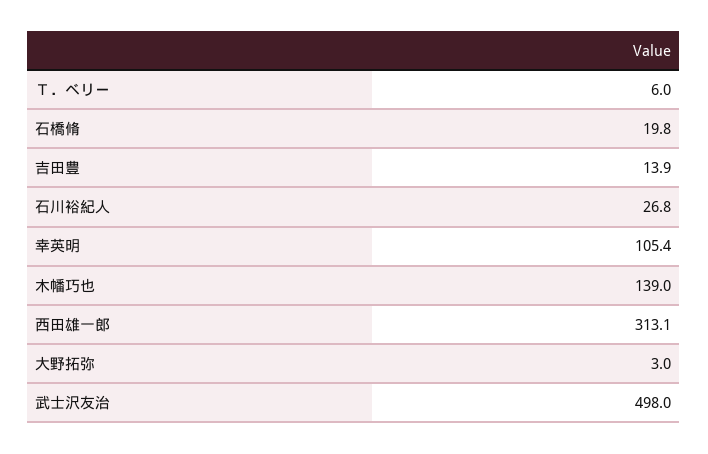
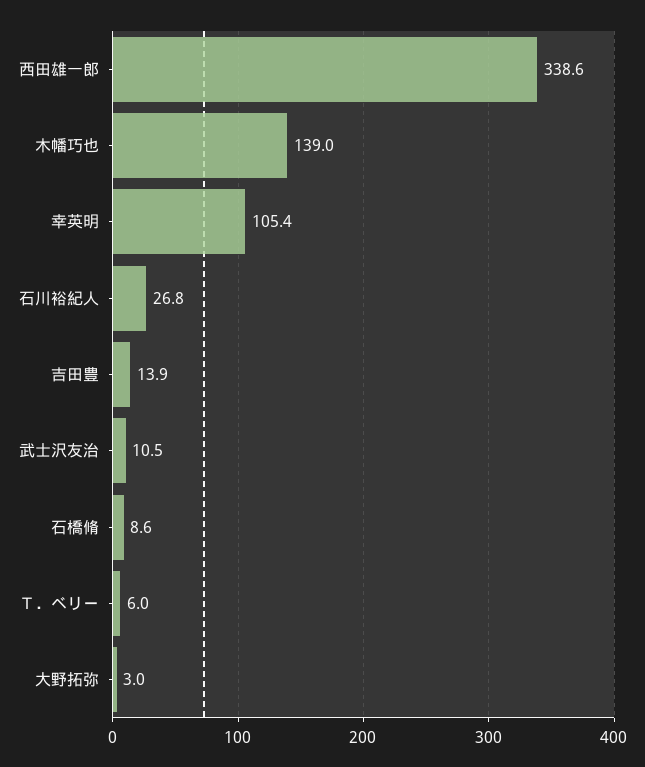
  {
    "Ｔ．ベリー": 6,
-   "石橋脩": 19.8,
+   "石橋脩": 8.6,
    "吉田豊": 13.9,
    "石川裕紀人": 26.8,
    "幸英明": 105.4,
    "木幡巧也": 139,
-   "西田雄一郎": 313.1,
+   "西田雄一郎": 338.6,
    "大野拓弥": 3,
-   "武士沢友治": 498
+   "武士沢友治": 10.5
  }

